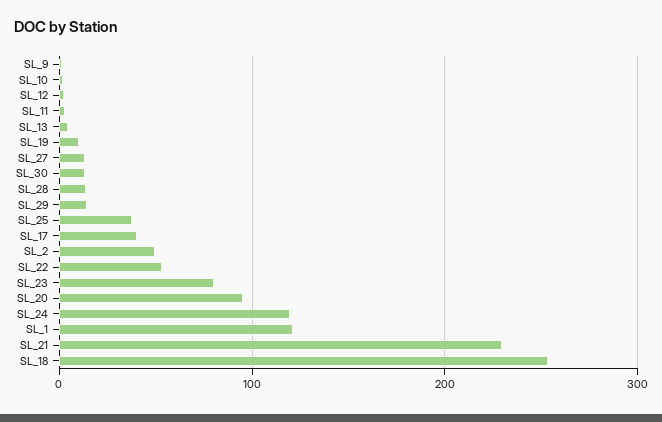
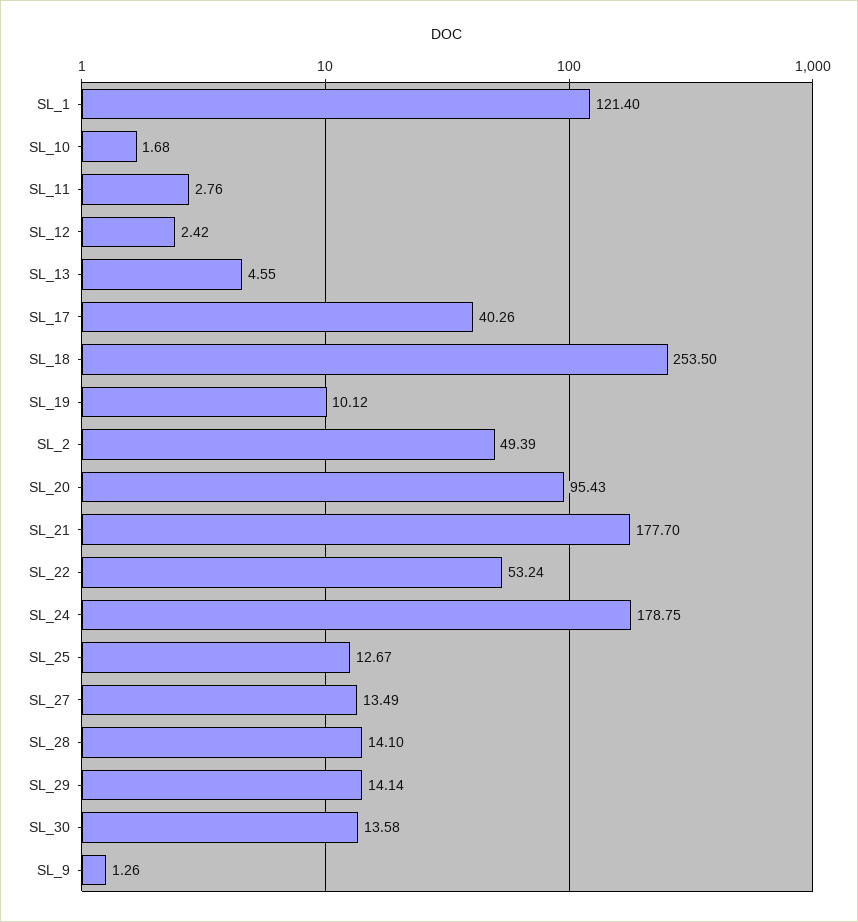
  {
    "SL_9": 1.26,
    "SL_10": 1.68,
    "SL_12": 2.42,
    "SL_11": 2.76,
    "SL_13": 4.55,
    "SL_19": 10.12,
    "SL_27": 13.49,
    "SL_30": 13.58,
    "SL_28": 14.1,
    "SL_29": 14.14,
-   "SL_25": 40,
+   "SL_25": 12.67,
    "SL_17": 40.26,
    "SL_2": 49.39,
    "SL_22": 53.24,
-   "SL_23": 80,
    "SL_20": 95.43,
-   "SL_24": 120,
+   "SL_24": 178.75,
    "SL_1": 121.4,
-   "SL_21": 230,
+   "SL_21": 177.7,
    "SL_18": 253.5
  }

